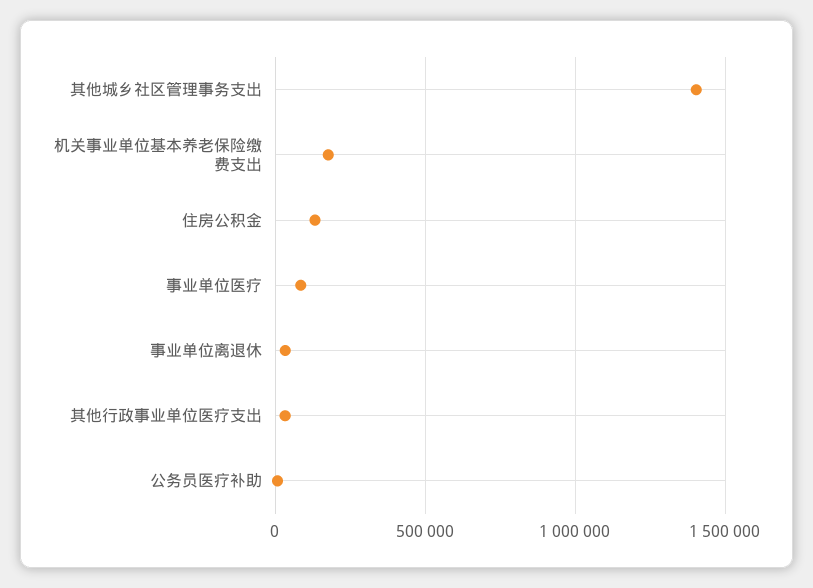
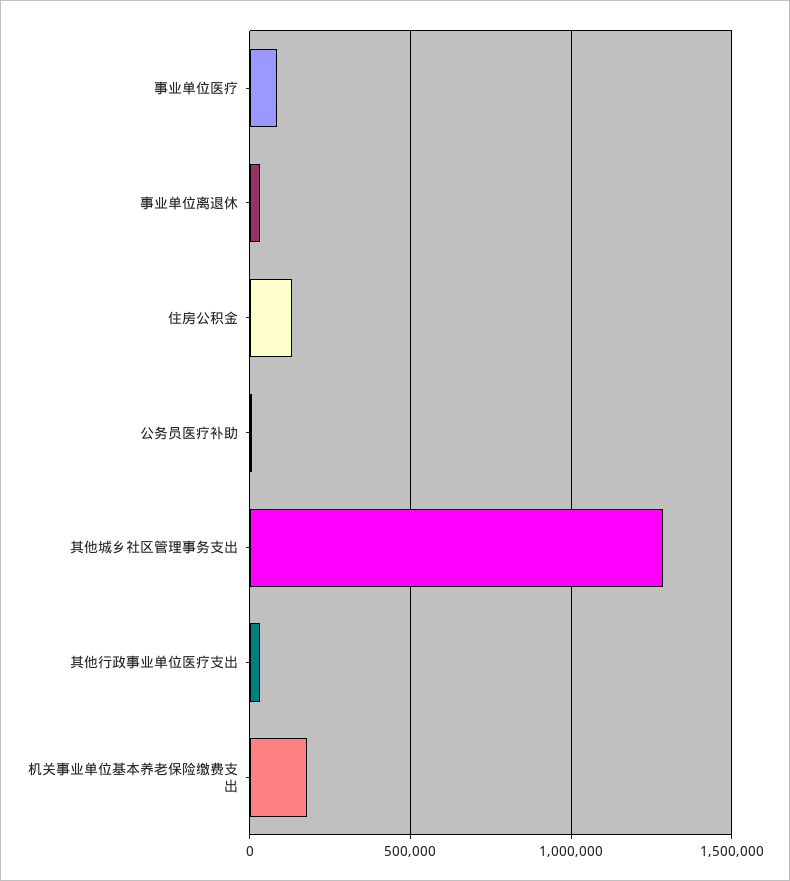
  {
-   "其他城乡社区管理事务支出": 1400000,
+   "其他城乡社区管理事务支出": 1300000,
    "机关事业单位基本养老保险缴费支出": 200000,
    "住房公积金": 150000,
    "事业单位医疗": 100000,
    "事业单位离退休": 50000,
    "其他行政事业单位医疗支出": 50000,
    "公务员医疗补助": 0
  }

